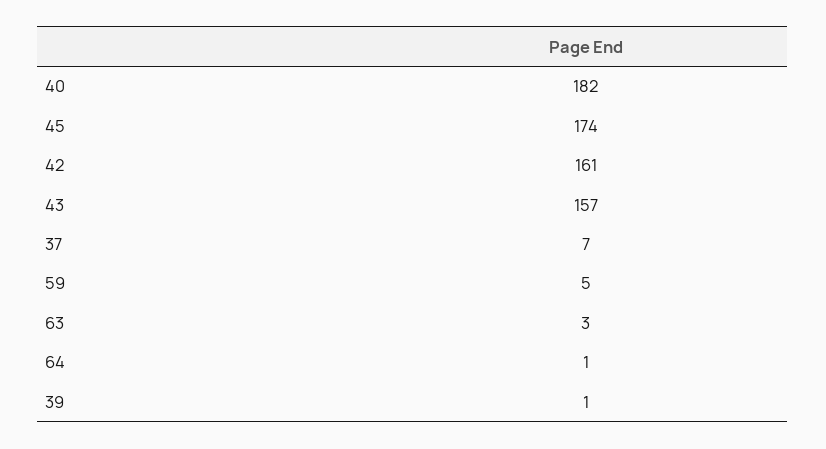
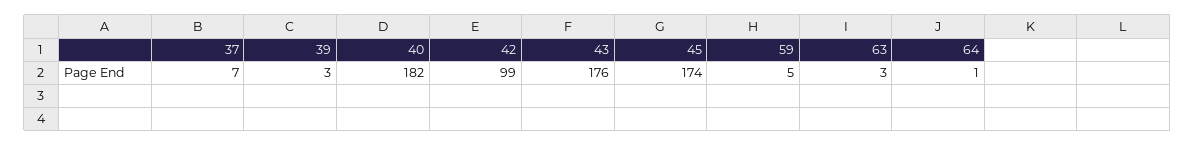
  {
    "40": 182,
    "45": 174,
-   "42": 161,
+   "42": 99,
-   "43": 157,
+   "43": 176,
    "37": 7,
    "59": 5,
    "63": 3,
    "64": 1,
-   "39": 1
+   "39": 3
  }

